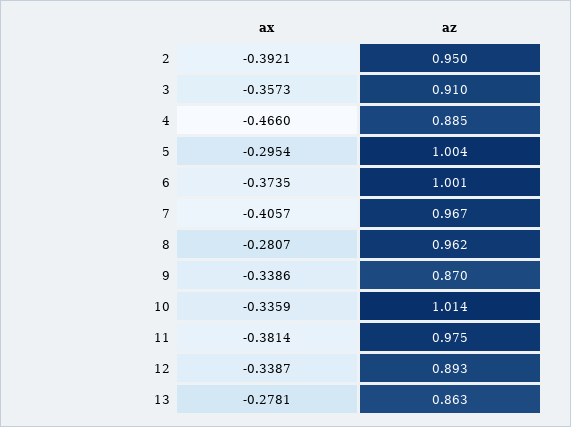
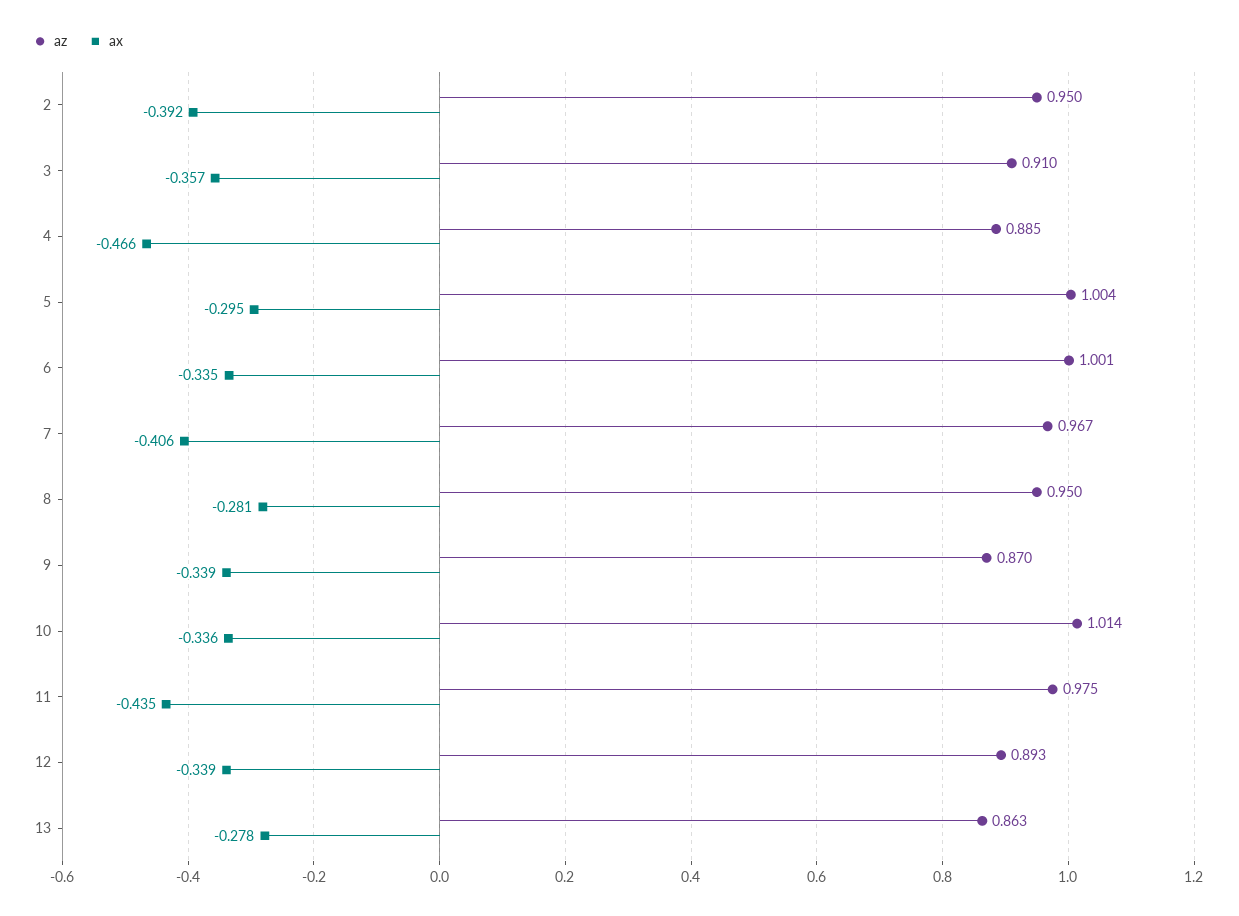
  {
    "ax": {
      "2": -0.3921,
      "3": -0.3573,
      "4": -0.466,
      "5": -0.2954,
-     "6": -0.3735,
+     "6": -0.335,
      "7": -0.4057,
      "8": -0.2807,
      "9": -0.3386,
      "10": -0.3359,
-     "11": -0.3814,
+     "11": -0.435,
      "12": -0.3387,
      "13": -0.2781
    },
    "az": {
      "2": 0.95,
      "3": 0.91,
      "4": 0.885,
      "5": 1.004,
      "6": 1.001,
      "7": 0.967,
-     "8": 0.962,
+     "8": 0.95,
      "9": 0.87,
      "10": 1.014,
      "11": 0.975,
      "12": 0.893,
      "13": 0.863
    }
  }

